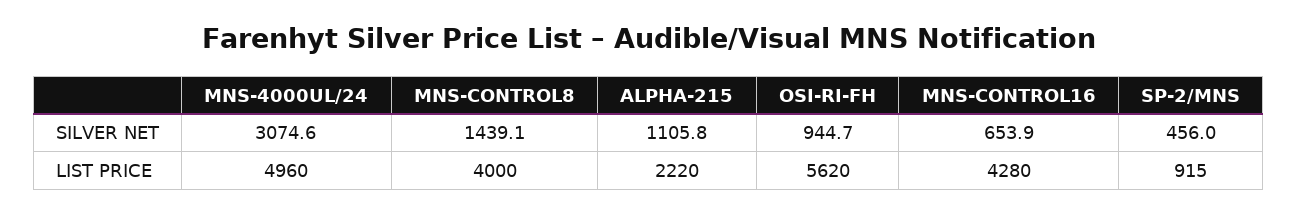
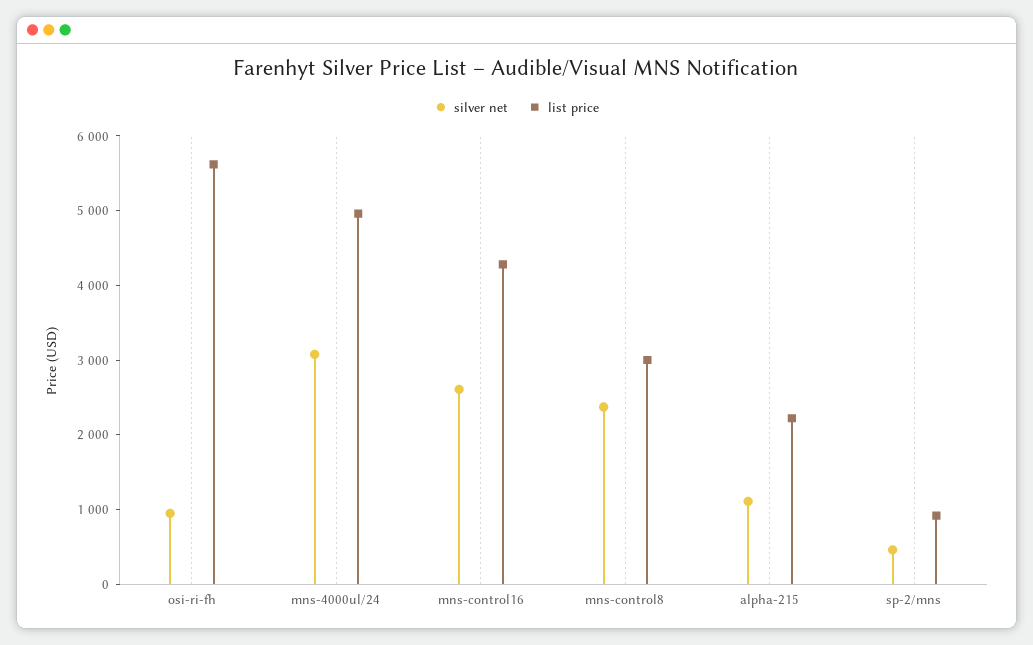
  {
    "SILVER NET": {
      "MNS-4000UL/24": 3074.6,
-     "MNS-CONTROL8": 1439.1,
+     "MNS-CONTROL8": 2400,
      "ALPHA-215": 1105.8,
      "OSI-RI-FH": 944.7,
-     "MNS-CONTROL16": 653.9,
+     "MNS-CONTROL16": 2600,
      "SP-2/MNS": 456
    },
    "LIST PRICE": {
      "MNS-4000UL/24": 4960,
-     "MNS-CONTROL8": 4000,
+     "MNS-CONTROL8": 3000,
      "ALPHA-215": 2220,
      "OSI-RI-FH": 5620,
      "MNS-CONTROL16": 4280,
      "SP-2/MNS": 915
    }
  }

